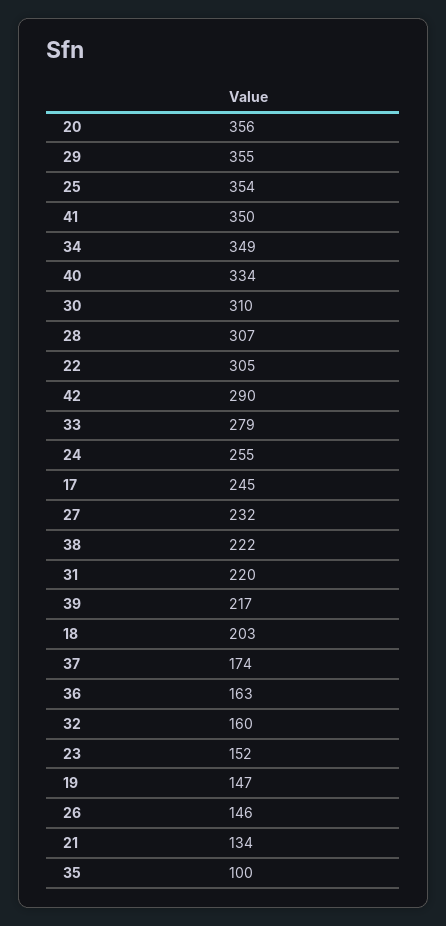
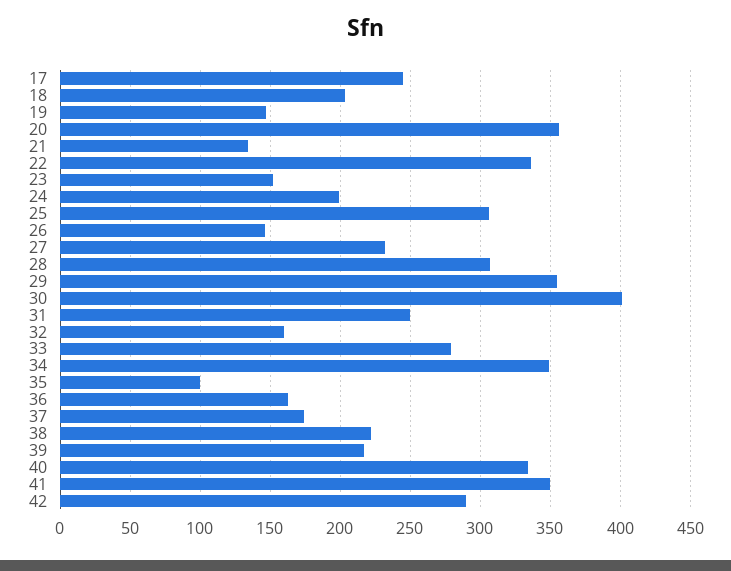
  {
    "20": 356,
    "29": 355,
-   "25": 354,
+   "25": 305,
    "41": 350,
    "34": 349,
    "40": 334,
-   "30": 310,
+   "30": 400,
    "28": 307,
-   "22": 305,
+   "22": 335,
    "42": 290,
    "33": 279,
-   "24": 255,
+   "24": 200,
    "17": 245,
    "27": 232,
    "38": 222,
-   "31": 220,
+   "31": 250,
    "39": 217,
    "18": 203,
    "37": 174,
    "36": 163,
    "32": 160,
    "23": 152,
    "19": 147,
    "26": 146,
    "21": 134,
    "35": 100
  }

